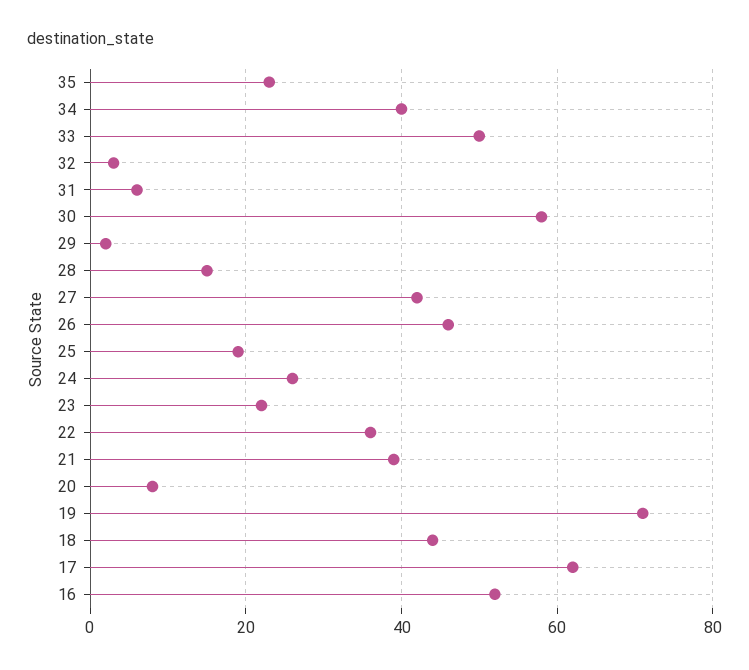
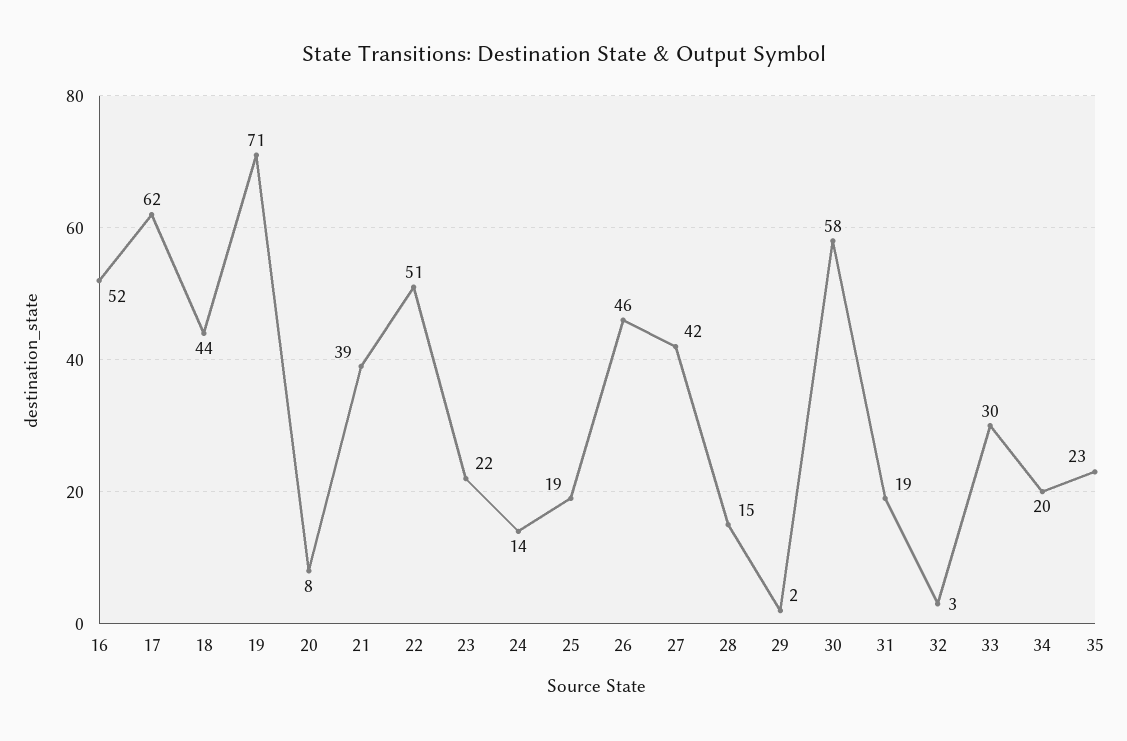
  {
    "35": 23,
-   "34": 40,
+   "34": 20,
-   "33": 50,
+   "33": 30,
    "32": 3,
-   "31": 5,
+   "31": 19,
    "30": 58,
    "29": 2,
    "28": 15,
    "27": 42,
    "26": 46,
    "25": 19,
-   "24": 25,
+   "24": 14,
    "23": 22,
-   "22": 35,
+   "22": 51,
    "21": 39,
    "20": 8,
    "19": 71,
    "18": 44,
    "17": 62,
    "16": 52
  }

